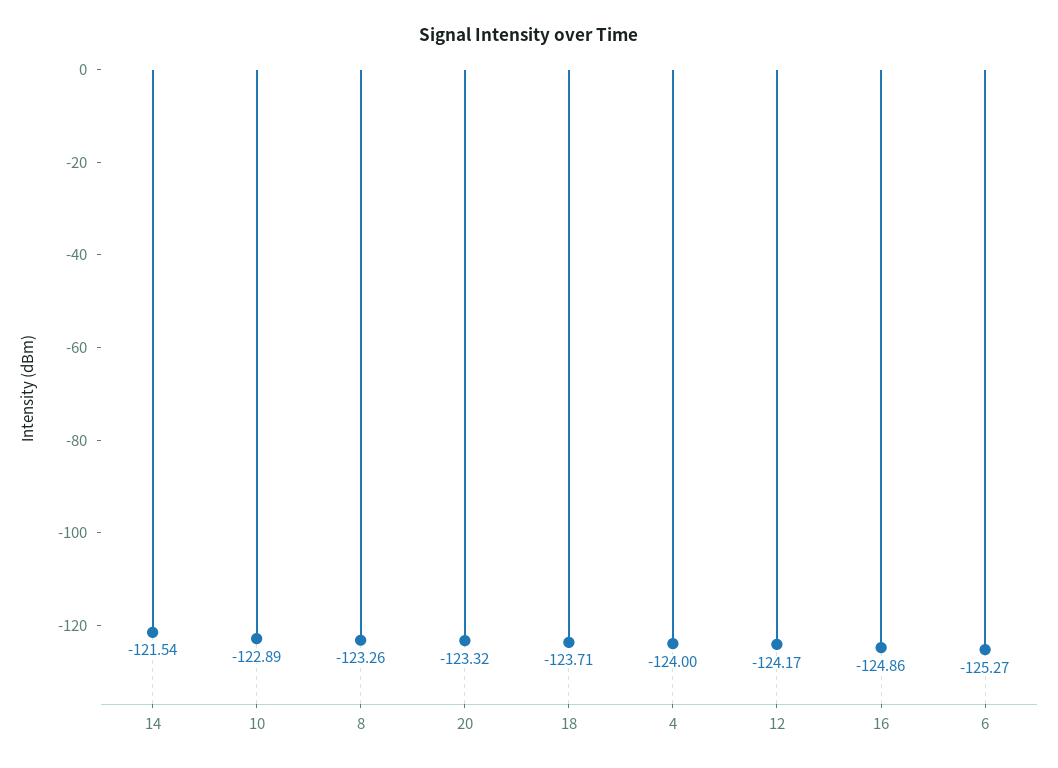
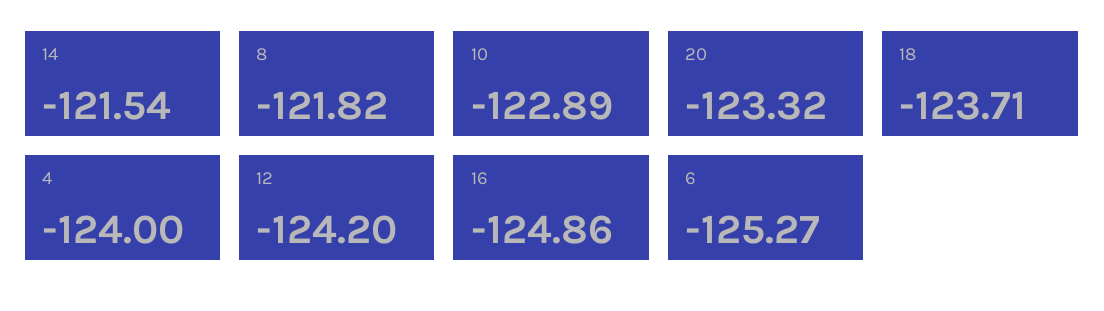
  {
    "14": -121.54,
    "10": -122.89,
-   "8": -123.26,
+   "8": -121.82,
    "20": -123.32,
    "18": -123.71,
    "4": -124,
-   "12": -124.17,
+   "12": -124.2,
    "16": -124.86,
    "6": -125.27
  }

